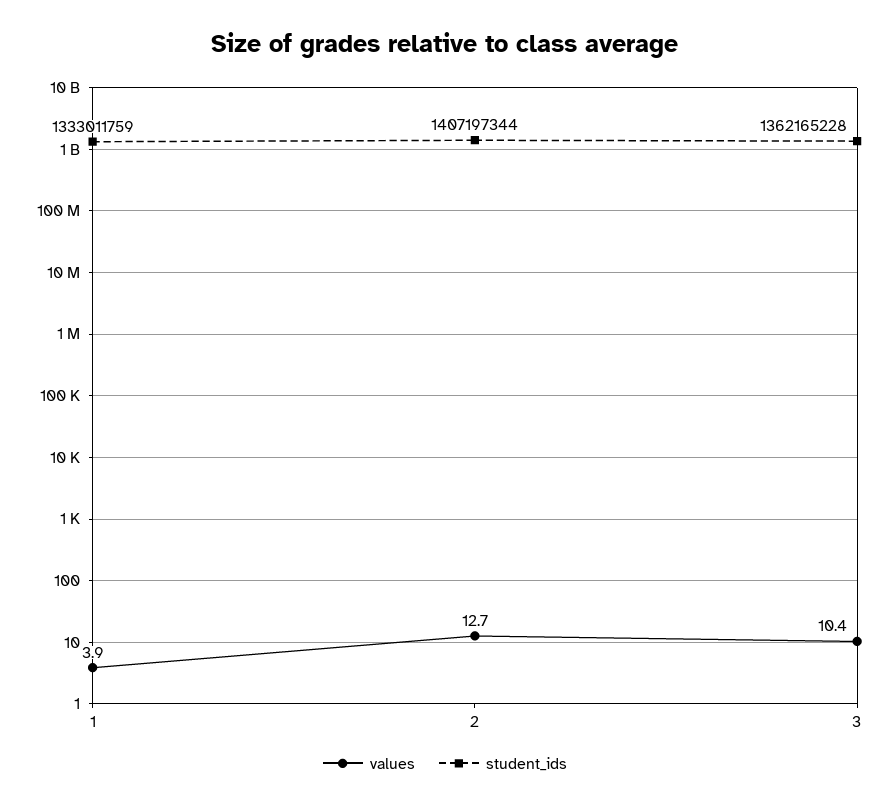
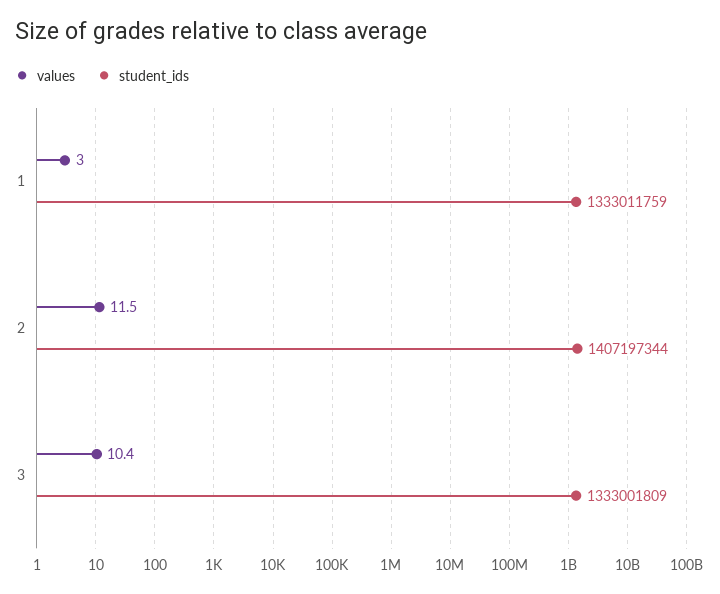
  {
    "values": {
-     "1": 3.9,
+     "1": 3,
-     "2": 12.7,
+     "2": 11.5,
      "3": 10.4
    },
    "student_ids": {
      "1": 1333011759,
      "2": 1407197344,
-     "3": 1362165228
+     "3": 1333001809
    }
  }

